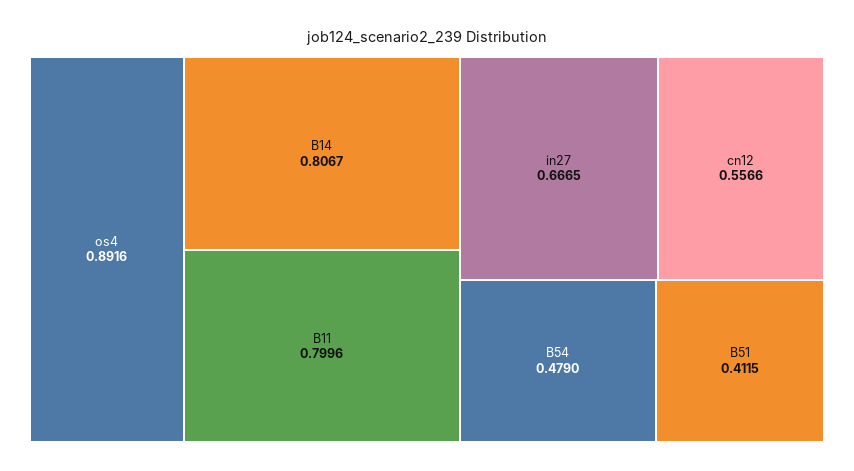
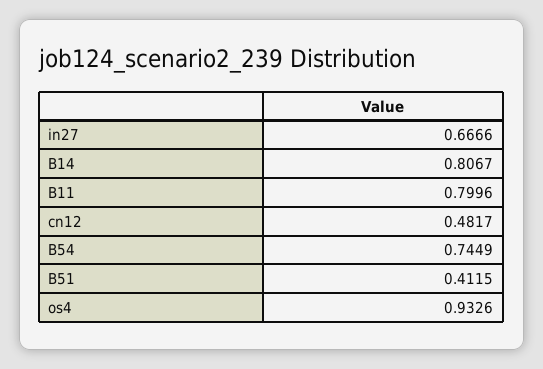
  {
-   "os4": 0.8916,
+   "os4": 0.9326,
    "B14": 0.8067,
    "B11": 0.7996,
-   "in27": 0.6665,
+   "in27": 0.6666,
-   "cn12": 0.5566,
+   "cn12": 0.4817,
-   "B54": 0.479,
+   "B54": 0.7449,
    "B51": 0.4115
  }

